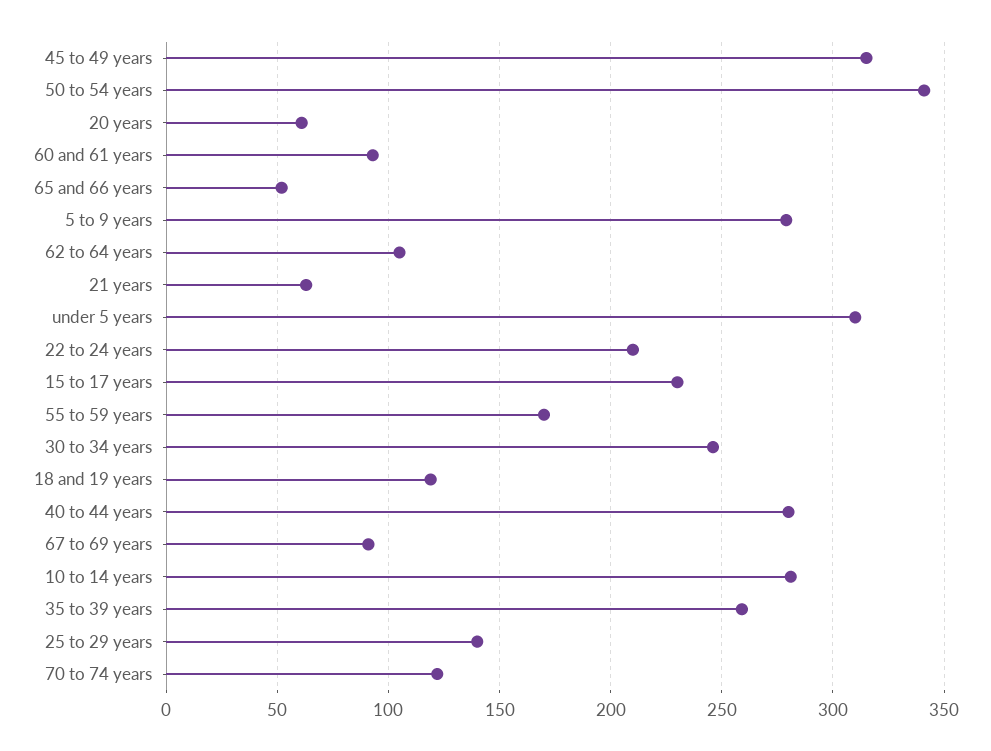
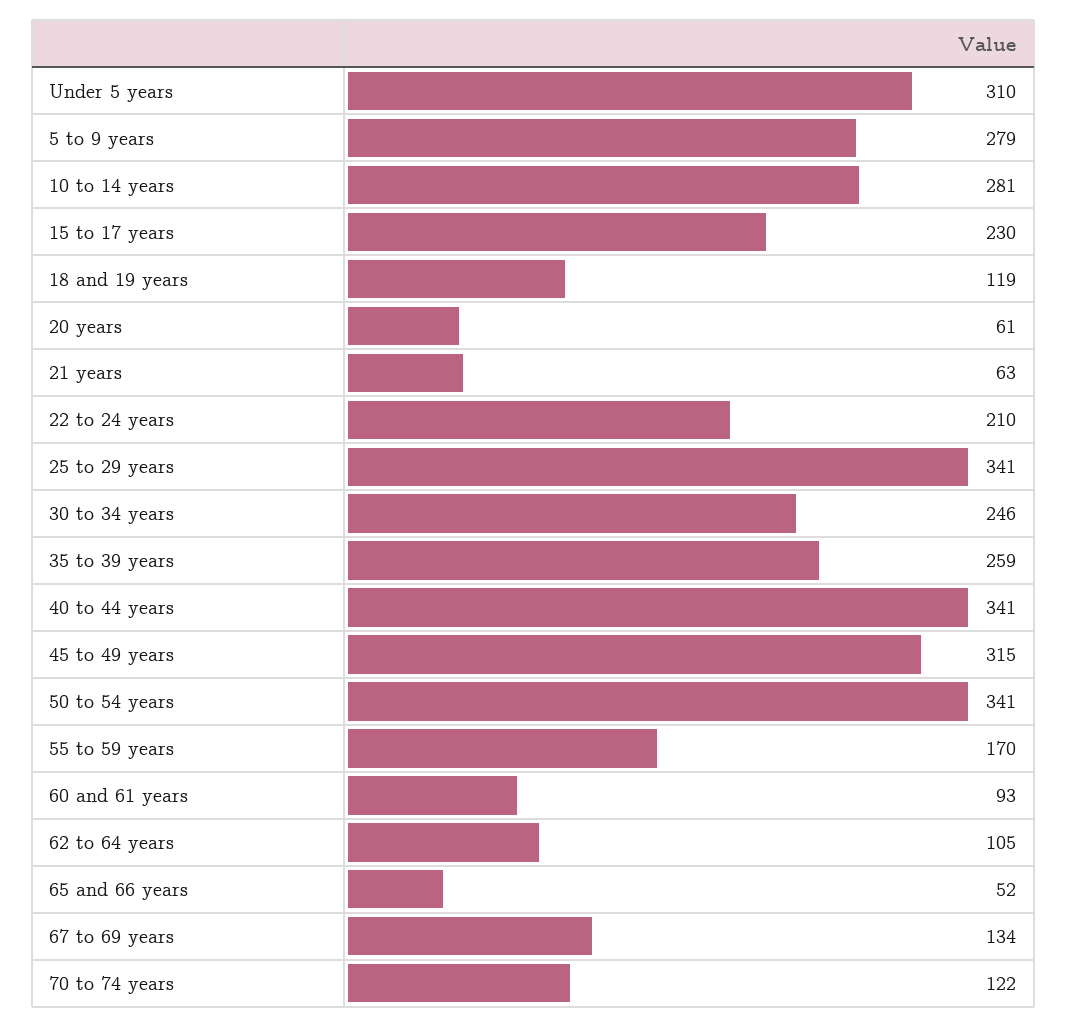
  {
    "45 to 49 years": 315,
    "50 to 54 years": 341,
    "20 years": 61,
    "60 and 61 years": 93,
    "65 and 66 years": 52,
    "5 to 9 years": 279,
    "62 to 64 years": 105,
    "21 years": 63,
    "under 5 years": 310,
    "22 to 24 years": 210,
    "15 to 17 years": 230,
    "55 to 59 years": 170,
    "30 to 34 years": 246,
    "18 and 19 years": 119,
-   "40 to 44 years": 280,
+   "40 to 44 years": 341,
-   "67 to 69 years": 90,
+   "67 to 69 years": 134,
    "10 to 14 years": 281,
    "35 to 39 years": 259,
-   "25 to 29 years": 140,
+   "25 to 29 years": 341,
    "70 to 74 years": 122
  }

